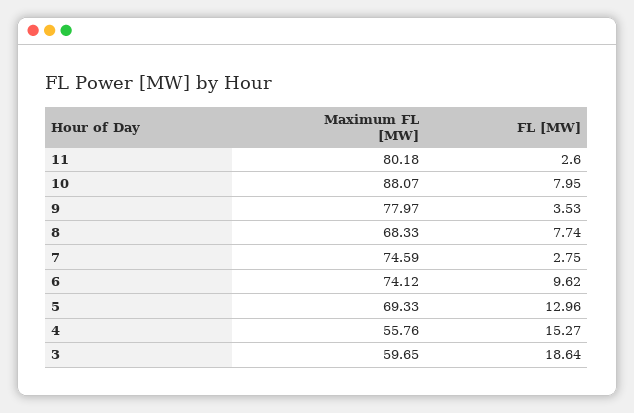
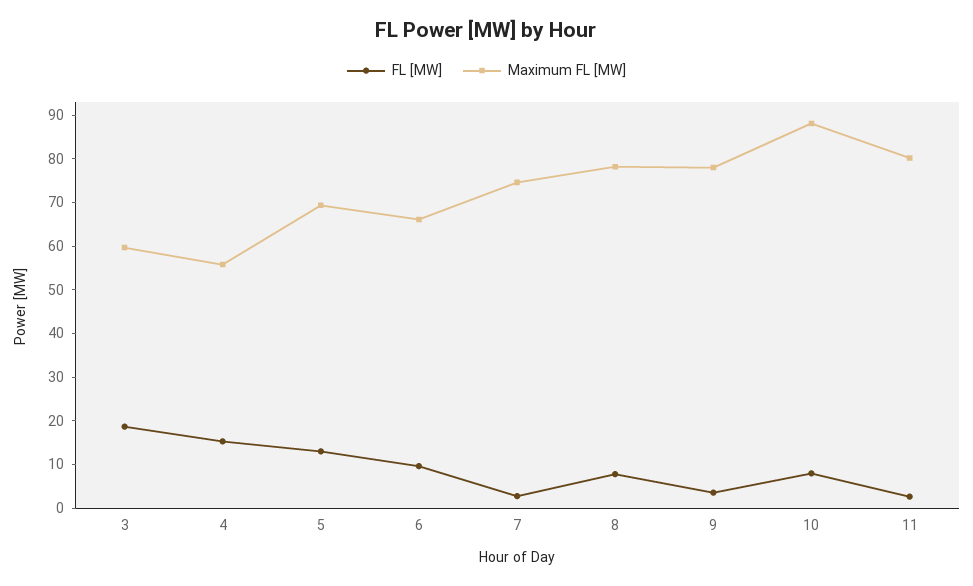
  {
    "Maximum FL [MW]": {
      "11": 80.18,
      "10": 88.07,
      "9": 77.97,
-     "8": 68.33,
+     "8": 78,
      "7": 74.59,
-     "6": 74.12,
+     "6": 66,
      "5": 69.33,
      "4": 55.76,
      "3": 59.65
    },
    "FL [MW]": {
      "11": 2.6,
      "10": 7.95,
      "9": 3.53,
      "8": 7.74,
      "7": 2.75,
      "6": 9.62,
      "5": 12.96,
      "4": 15.27,
      "3": 18.64
    }
  }

